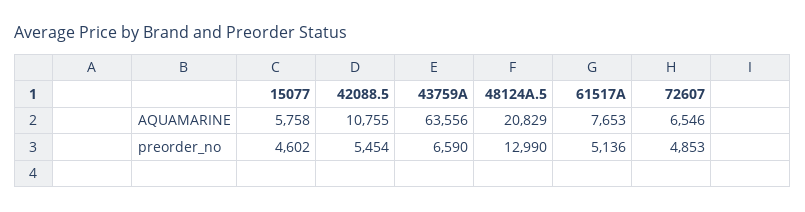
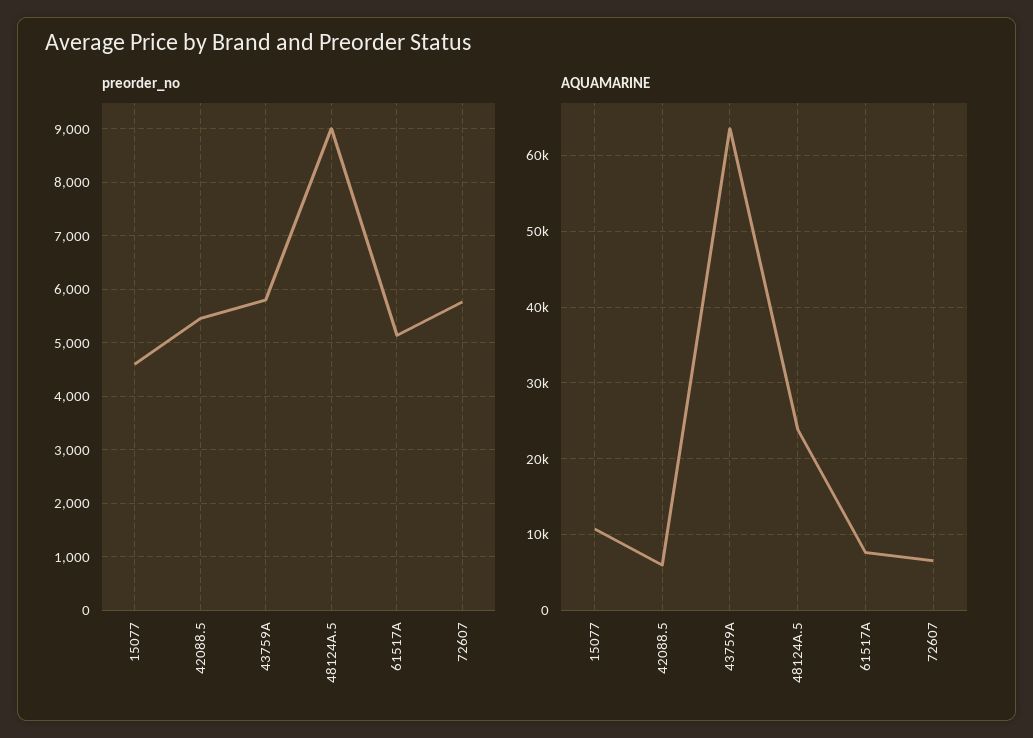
  {
    "AQUAMARINE": {
-     "15077": 5758,
+     "15077": 11000,
-     "42088.5": 10755,
+     "42088.5": 6000,
      "43759A": 63556,
-     "48124A.5": 20829,
+     "48124A.5": 24000,
      "61517A": 7653,
      "72607": 6546
    },
    "preorder_no": {
      "15077": 4602,
      "42088.5": 5454,
-     "43759A": 6590,
+     "43759A": 5800,
-     "48124A.5": 12990,
+     "48124A.5": 9000,
      "61517A": 5136,
-     "72607": 4853
+     "72607": 5800
    }
  }

